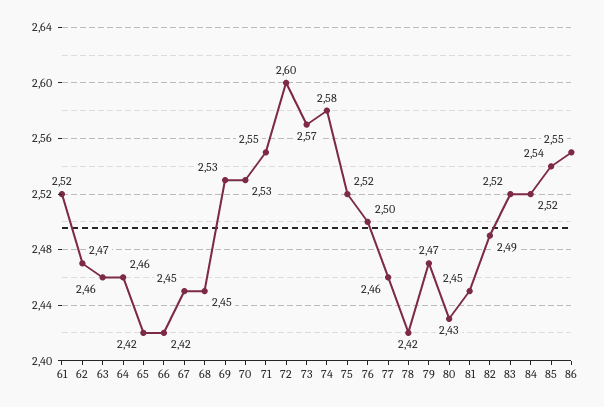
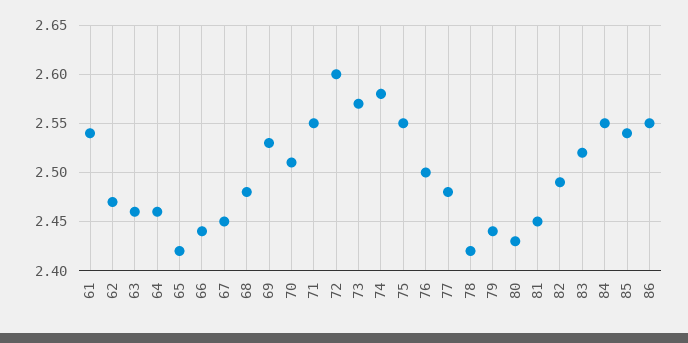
  {
-   "61": 2.52,
+   "61": 2.54,
    "62": 2.47,
    "63": 2.46,
    "64": 2.46,
    "65": 2.42,
-   "66": 2.42,
+   "66": 2.44,
    "67": 2.45,
-   "68": 2.45,
+   "68": 2.48,
    "69": 2.53,
-   "70": 2.53,
+   "70": 2.51,
    "71": 2.55,
    "72": 2.6,
    "73": 2.57,
    "74": 2.58,
-   "75": 2.52,
+   "75": 2.55,
    "76": 2.5,
-   "77": 2.46,
+   "77": 2.48,
    "78": 2.42,
-   "79": 2.47,
+   "79": 2.44,
    "80": 2.43,
    "81": 2.45,
    "82": 2.49,
    "83": 2.52,
-   "84": 2.52,
+   "84": 2.55,
    "85": 2.54,
    "86": 2.55
  }

